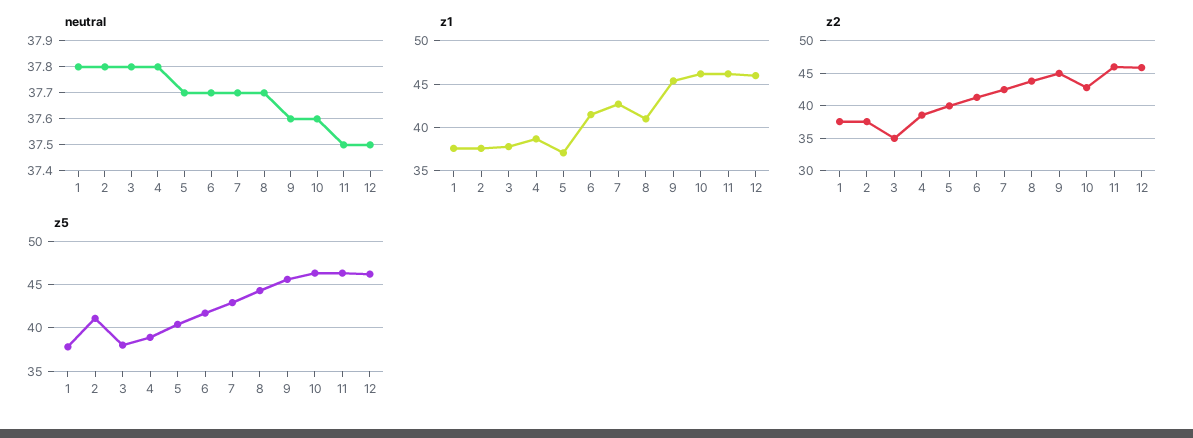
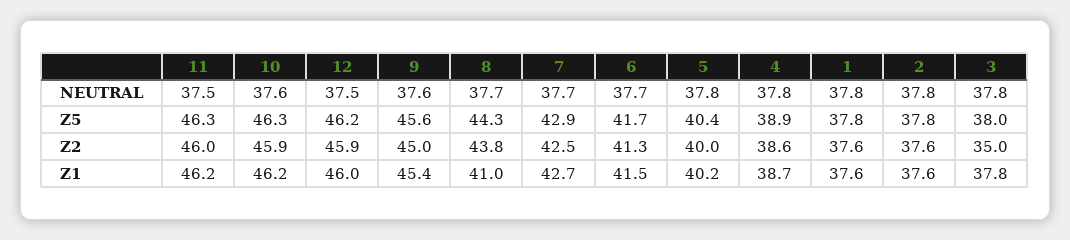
  {
    "neutral": {
      "1": 37.8,
      "2": 37.8,
      "3": 37.8,
      "4": 37.8,
-     "5": 37.7,
+     "5": 37.8,
      "6": 37.7,
      "7": 37.7,
      "8": 37.7,
      "9": 37.6,
      "10": 37.6,
      "11": 37.5,
      "12": 37.5
    },
    "z1": {
      "1": 37.6,
      "2": 37.6,
      "3": 37.8,
      "4": 38.7,
-     "5": 37,
+     "5": 40.2,
      "6": 41.5,
      "7": 42.7,
      "8": 41,
      "9": 45.4,
      "10": 46.2,
      "11": 46.2,
      "12": 46
    },
    "z2": {
      "1": 37.6,
      "2": 37.6,
      "3": 35,
      "4": 38.6,
      "5": 40,
      "6": 41.3,
      "7": 42.5,
      "8": 43.8,
      "9": 45,
-     "10": 43,
+     "10": 45.9,
      "11": 46,
      "12": 45.9
    },
    "z5": {
      "1": 37.8,
-     "2": 41,
+     "2": 37.8,
      "3": 38,
      "4": 38.9,
      "5": 40.4,
      "6": 41.7,
      "7": 42.9,
      "8": 44.3,
      "9": 45.6,
      "10": 46.3,
      "11": 46.3,
      "12": 46.2
    }
  }

